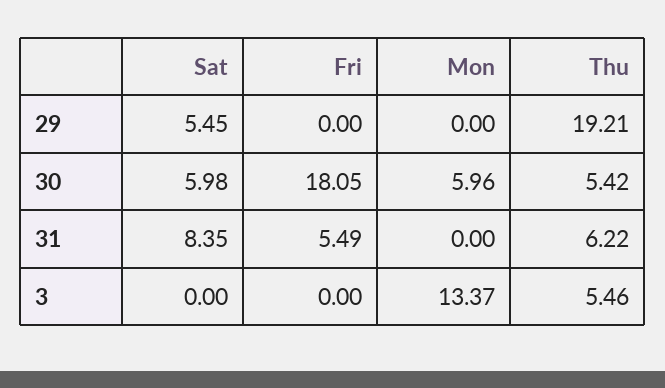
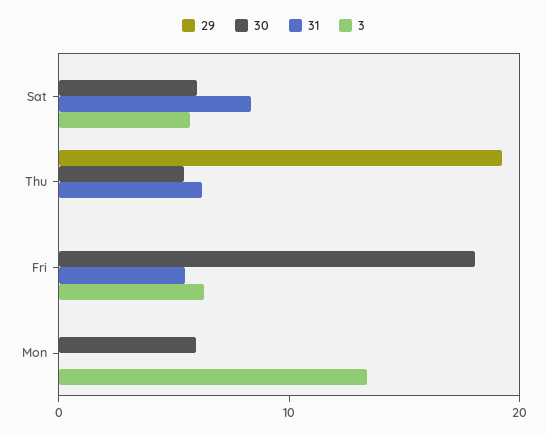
  {
    "29": {
-     "Sat": 5.45,
+     "Sat": 0,
      "Fri": 0,
      "Mon": 0,
      "Thu": 19.21
    },
    "30": {
      "Sat": 5.98,
      "Fri": 18.05,
      "Mon": 5.96,
      "Thu": 5.42
    },
    "31": {
      "Sat": 8.35,
      "Fri": 5.49,
      "Mon": 0,
      "Thu": 6.22
    },
    "3": {
-     "Sat": 0,
+     "Sat": 6,
-     "Fri": 0,
+     "Fri": 6,
      "Mon": 13.37,
-     "Thu": 5.46
+     "Thu": 0
    }
  }

